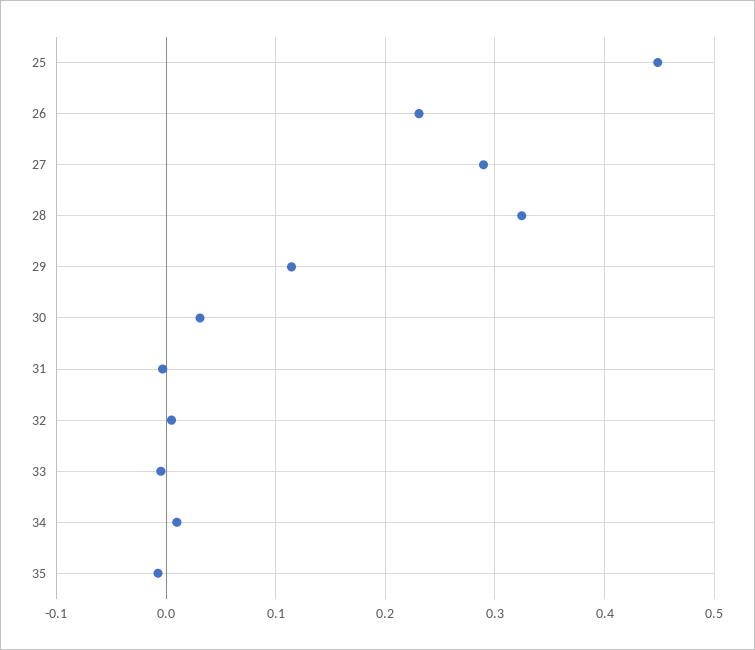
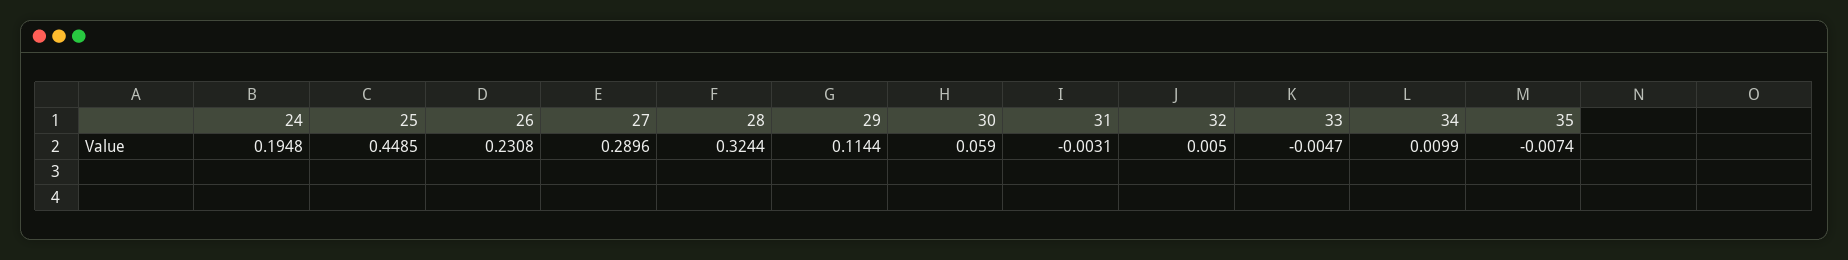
  {
    "25": 0.4485,
    "26": 0.2308,
    "27": 0.2896,
    "28": 0.3244,
    "29": 0.1144,
-   "30": 0.03,
+   "30": 0.059,
    "31": -0.0031,
    "32": 0.005,
    "33": -0.0047,
    "34": 0.0099,
-   "35": -0.0074
+   "35": -0.0074,
+   "24": 0.1948
  }

